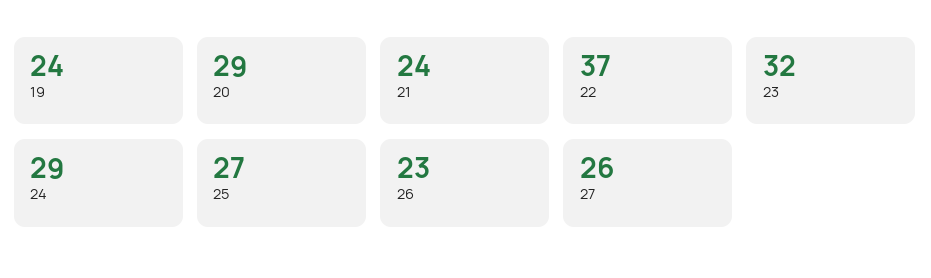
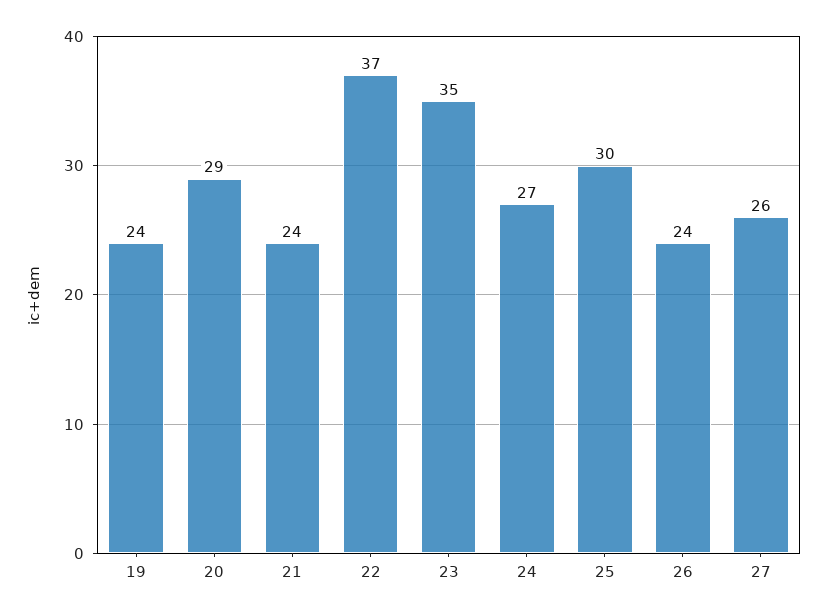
  {
    "19": 24,
    "20": 29,
    "21": 24,
    "22": 37,
-   "23": 32,
+   "23": 35,
-   "24": 29,
+   "24": 27,
-   "25": 27,
+   "25": 30,
-   "26": 23,
+   "26": 24,
    "27": 26
  }

